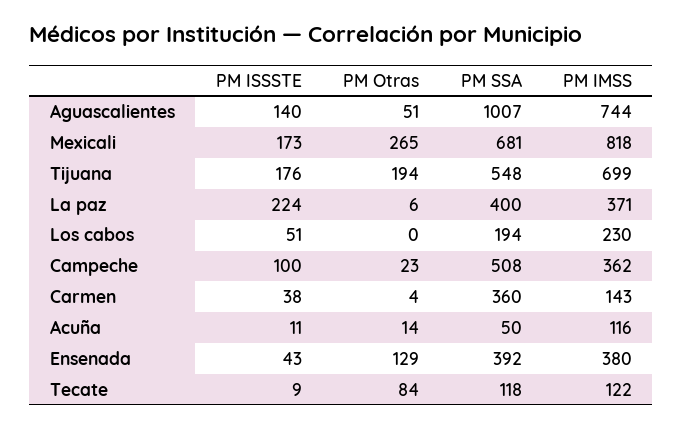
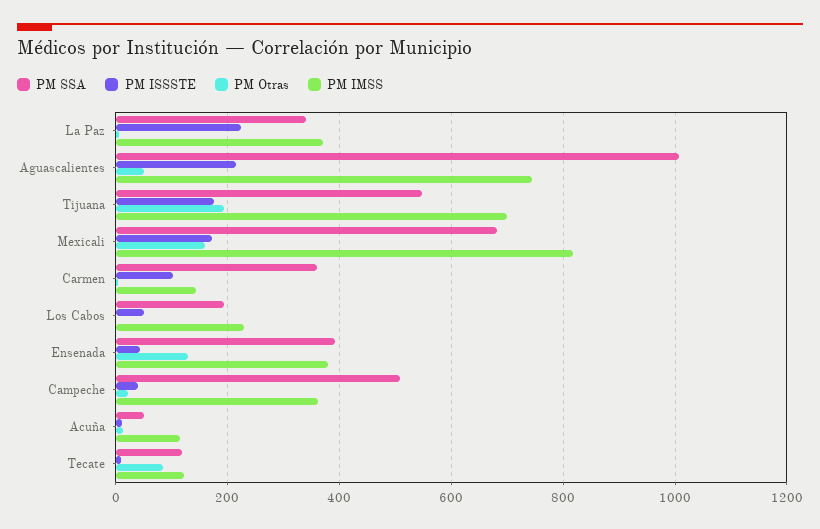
  {
    "PM ISSSTE": {
-     "Aguascalientes": 140,
+     "Aguascalientes": 220,
      "Mexicali": 173,
      "Tijuana": 176,
      "La paz": 224,
      "Los cabos": 51,
-     "Campeche": 100,
+     "Campeche": 40,
-     "Carmen": 38,
+     "Carmen": 100,
      "Acuña": 11,
      "Ensenada": 43,
      "Tecate": 9
    },
    "PM Otras": {
      "Aguascalientes": 51,
-     "Mexicali": 265,
+     "Mexicali": 160,
      "Tijuana": 194,
      "La paz": 6,
      "Los cabos": 0,
      "Campeche": 23,
      "Carmen": 4,
      "Acuña": 14,
      "Ensenada": 129,
      "Tecate": 84
    },
    "PM SSA": {
      "Aguascalientes": 1007,
      "Mexicali": 681,
      "Tijuana": 548,
-     "La paz": 400,
+     "La paz": 340,
      "Los cabos": 194,
      "Campeche": 508,
      "Carmen": 360,
      "Acuña": 50,
      "Ensenada": 392,
      "Tecate": 118
    },
    "PM IMSS": {
      "Aguascalientes": 744,
      "Mexicali": 818,
      "Tijuana": 699,
      "La paz": 371,
      "Los cabos": 230,
      "Campeche": 362,
      "Carmen": 143,
      "Acuña": 116,
      "Ensenada": 380,
      "Tecate": 122
    }
  }

